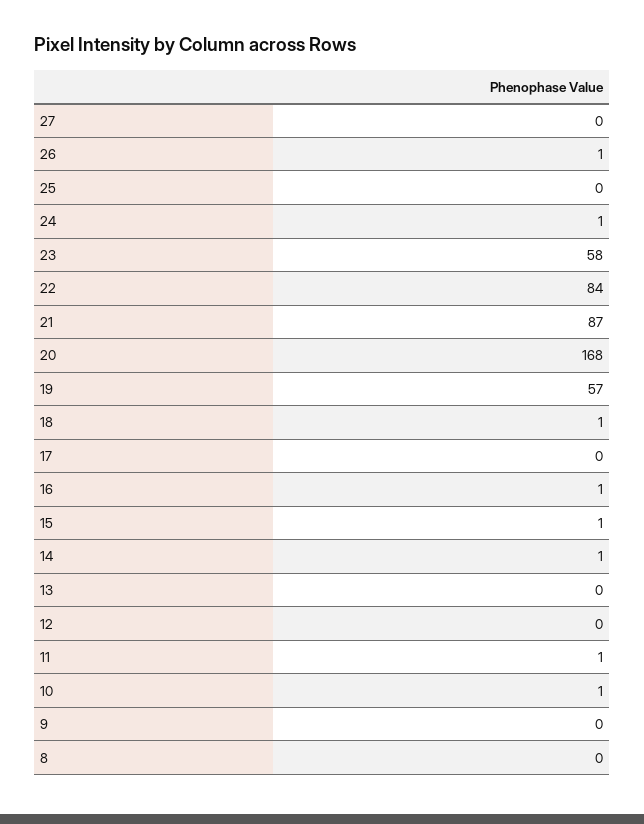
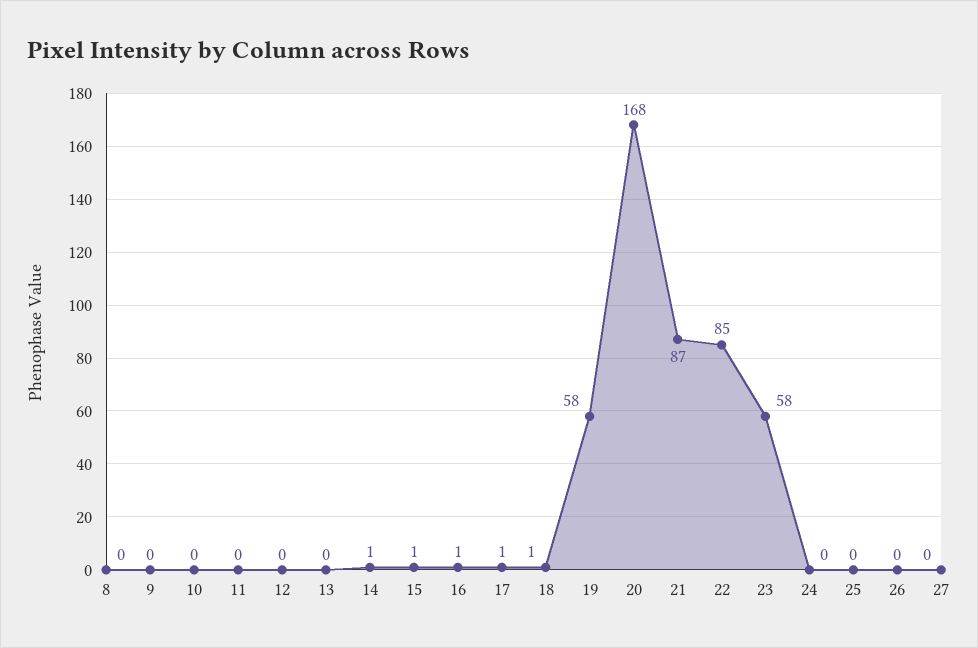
  {
    "27": 0,
-   "26": 1,
+   "26": 0,
    "25": 0,
-   "24": 1,
+   "24": 0,
    "23": 58,
-   "22": 84,
+   "22": 85,
    "21": 87,
    "20": 168,
-   "19": 57,
+   "19": 58,
    "18": 1,
-   "17": 0,
+   "17": 1,
    "16": 1,
    "15": 1,
    "14": 1,
    "13": 0,
    "12": 0,
-   "11": 1,
+   "11": 0,
-   "10": 1,
+   "10": 0,
    "9": 0,
    "8": 0
  }

